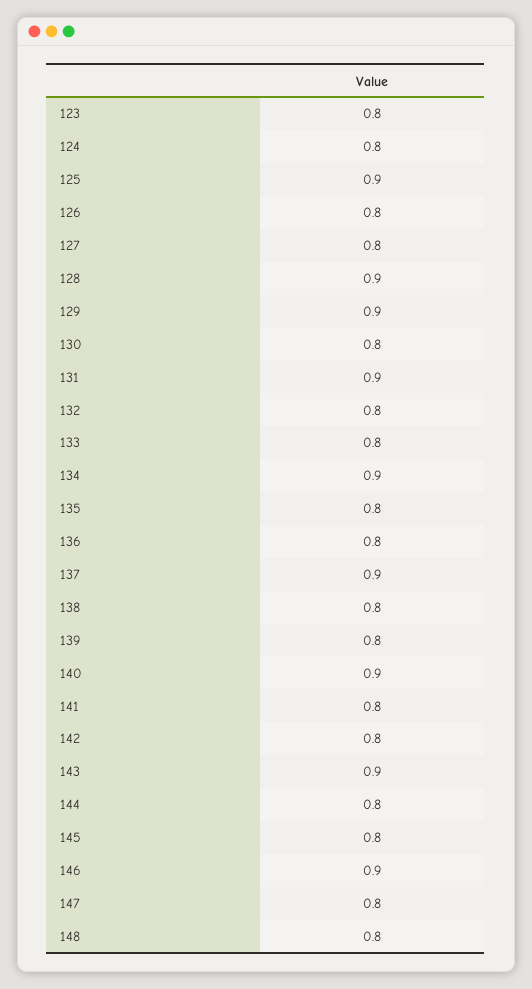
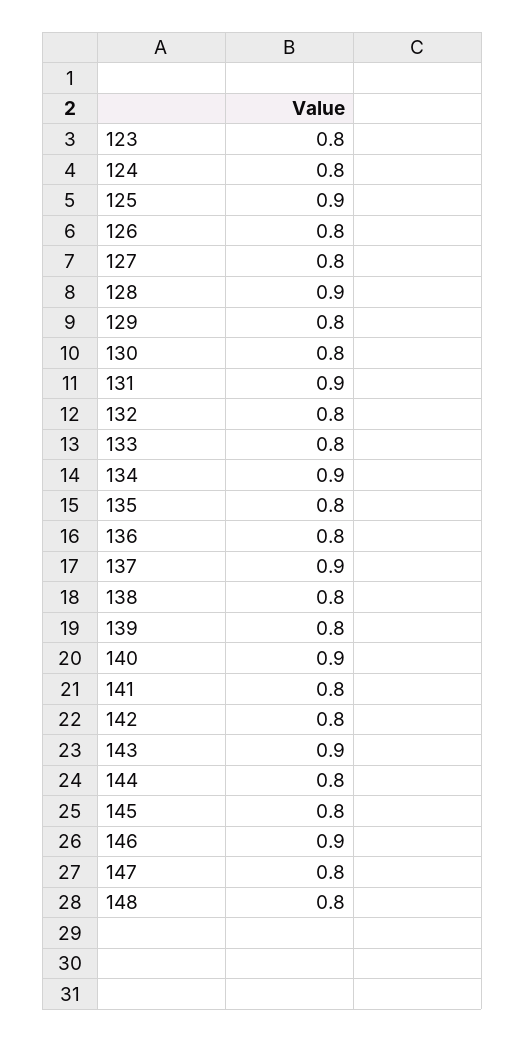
  {
    "123": 0.8,
    "124": 0.8,
    "125": 0.9,
    "126": 0.8,
    "127": 0.8,
    "128": 0.9,
-   "129": 0.9,
+   "129": 0.8,
    "130": 0.8,
    "131": 0.9,
    "132": 0.8,
    "133": 0.8,
    "134": 0.9,
    "135": 0.8,
    "136": 0.8,
    "137": 0.9,
    "138": 0.8,
    "139": 0.8,
    "140": 0.9,
    "141": 0.8,
    "142": 0.8,
    "143": 0.9,
    "144": 0.8,
    "145": 0.8,
    "146": 0.9,
    "147": 0.8,
    "148": 0.8
  }

